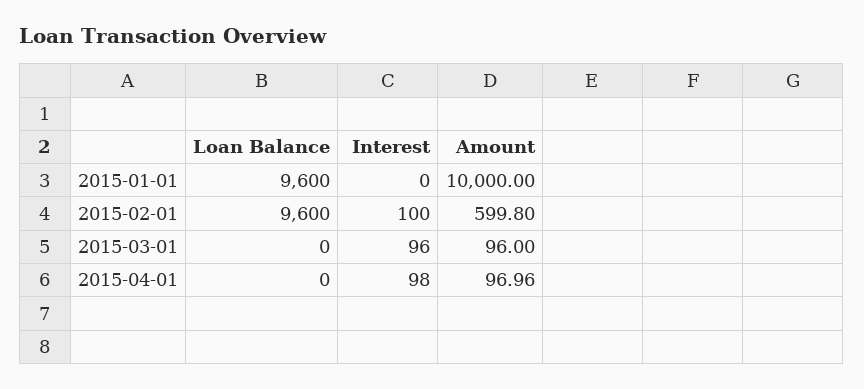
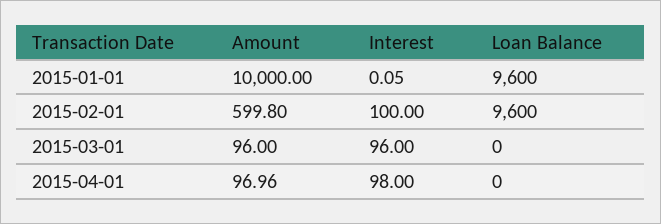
  {
    "Loan Balance": {
      "2015-01-01": 9600,
      "2015-02-01": 9600,
      "2015-03-01": 0,
      "2015-04-01": 0
    },
    "Interest": {
-     "2015-01-01": 0,
+     "2015-01-01": 0.05,
      "2015-02-01": 100,
      "2015-03-01": 96,
      "2015-04-01": 98
    },
    "Amount": {
      "2015-01-01": 10000,
      "2015-02-01": 599.8,
      "2015-03-01": 96,
      "2015-04-01": 96.96
    }
  }

